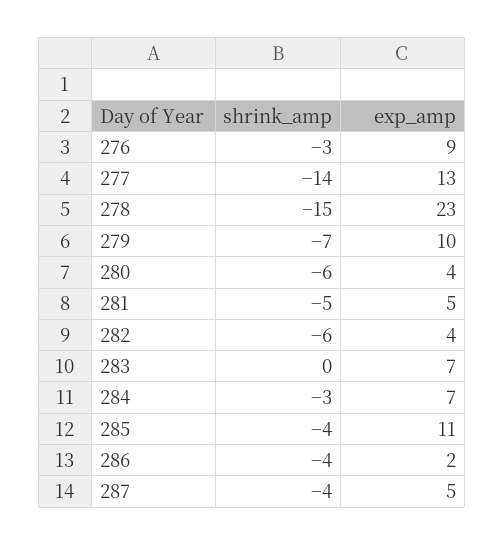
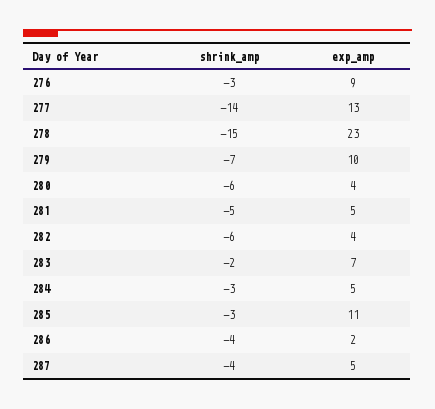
  {
    "shrink_amp": {
      "276": -3,
      "277": -14,
      "278": -15,
      "279": -7,
      "280": -6,
      "281": -5,
      "282": -6,
-     "283": 0,
+     "283": -2,
      "284": -3,
-     "285": -4,
+     "285": -3,
      "286": -4,
      "287": -4
    },
    "exp_amp": {
      "276": 9,
      "277": 13,
      "278": 23,
      "279": 10,
      "280": 4,
      "281": 5,
      "282": 4,
      "283": 7,
-     "284": 7,
+     "284": 5,
      "285": 11,
      "286": 2,
      "287": 5
    }
  }

